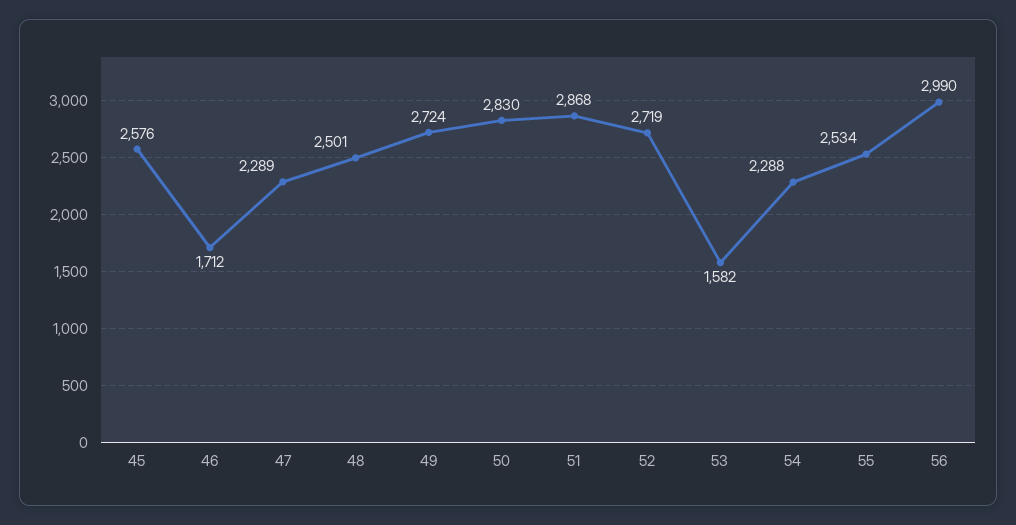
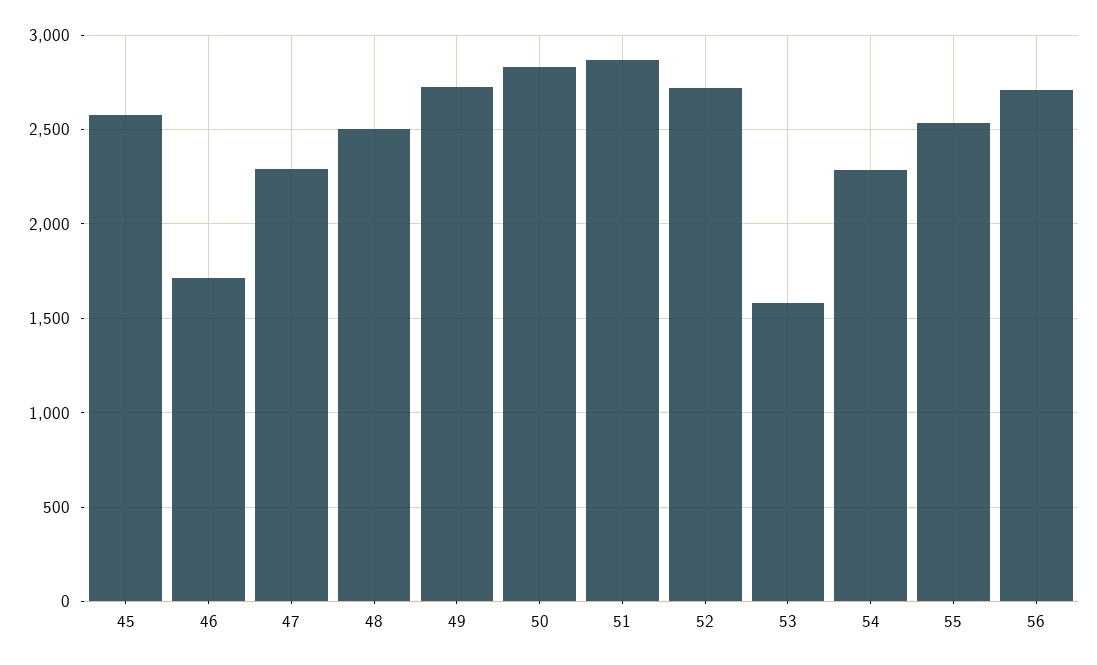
  {
    "45": 2576,
    "46": 1712,
    "47": 2289,
    "48": 2501,
    "49": 2724,
    "50": 2830,
    "51": 2868,
    "52": 2719,
    "53": 1582,
    "54": 2288,
    "55": 2534,
-   "56": 2990
+   "56": 2700
  }

